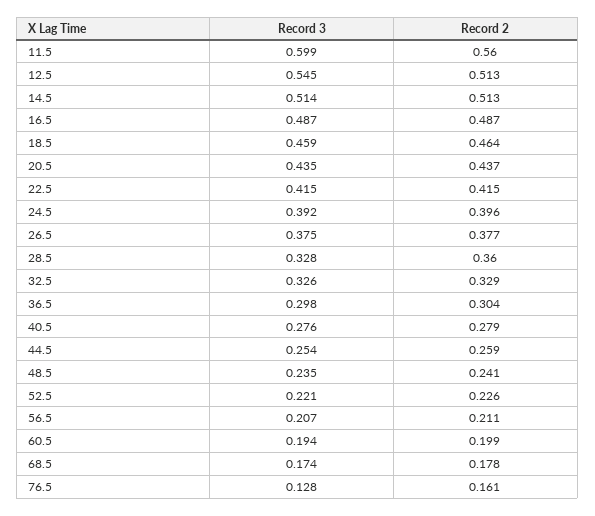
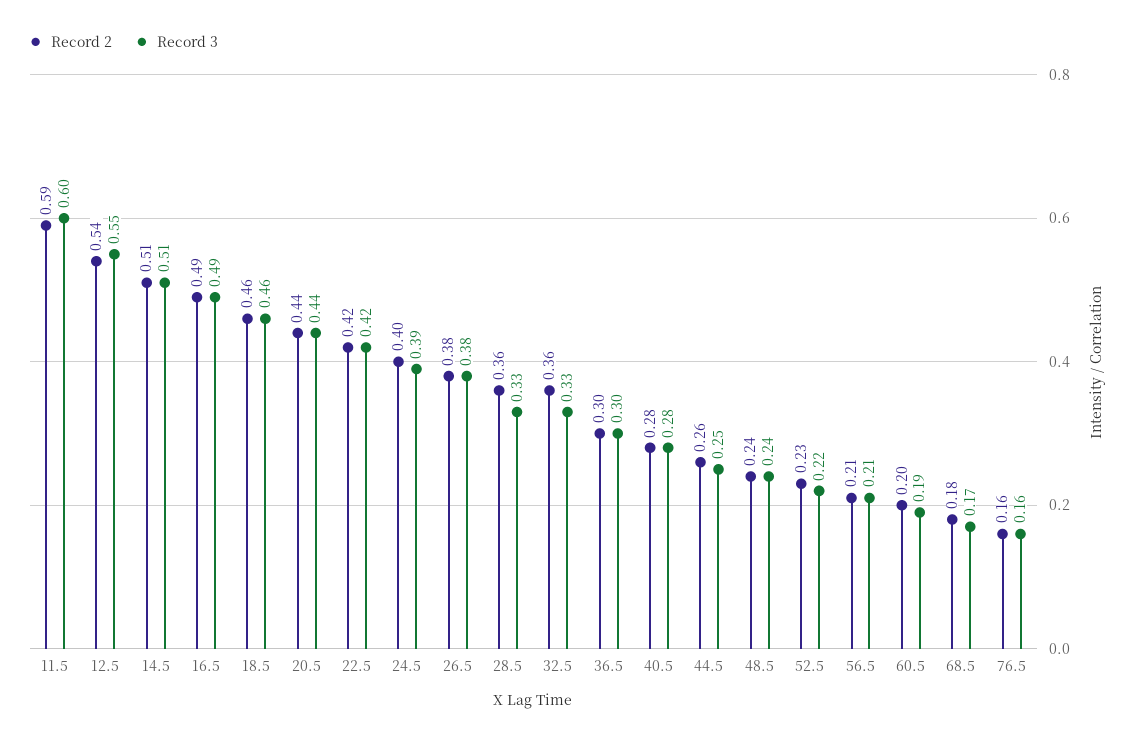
  {
    "Record 3": {
      "11.5": 0.599,
      "12.5": 0.545,
      "14.5": 0.514,
      "16.5": 0.487,
      "18.5": 0.459,
      "20.5": 0.435,
      "22.5": 0.415,
      "24.5": 0.392,
      "26.5": 0.375,
      "28.5": 0.328,
      "32.5": 0.326,
      "36.5": 0.298,
      "40.5": 0.276,
      "44.5": 0.254,
      "48.5": 0.235,
      "52.5": 0.221,
      "56.5": 0.207,
      "60.5": 0.194,
      "68.5": 0.174,
-     "76.5": 0.128
+     "76.5": 0.16
    },
    "Record 2": {
-     "11.5": 0.56,
+     "11.5": 0.59,
-     "12.5": 0.513,
+     "12.5": 0.54,
      "14.5": 0.513,
      "16.5": 0.487,
      "18.5": 0.464,
      "20.5": 0.437,
      "22.5": 0.415,
      "24.5": 0.396,
      "26.5": 0.377,
      "28.5": 0.36,
-     "32.5": 0.329,
+     "32.5": 0.36,
      "36.5": 0.304,
      "40.5": 0.279,
      "44.5": 0.259,
      "48.5": 0.241,
      "52.5": 0.226,
      "56.5": 0.211,
      "60.5": 0.199,
      "68.5": 0.178,
      "76.5": 0.161
    }
  }

